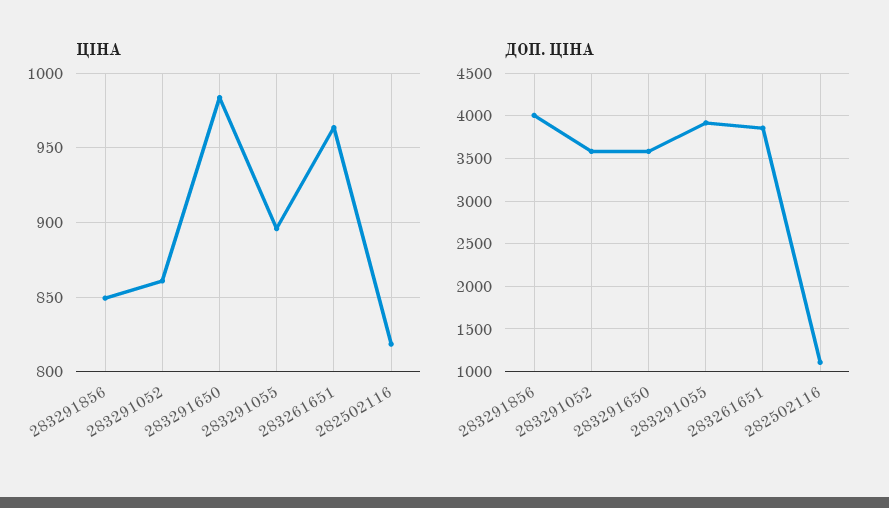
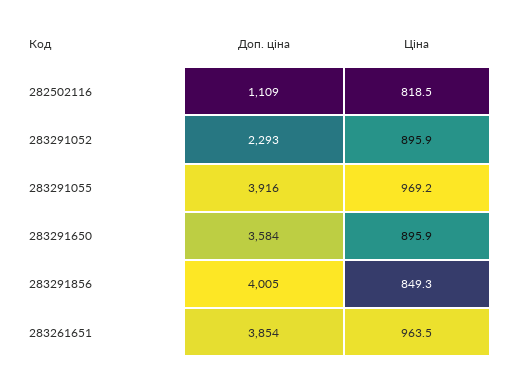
  {
    "ЦІНА": {
      "283291856": 849.3,
-     "283291052": 860,
+     "283291052": 895.9,
-     "283291650": 985,
+     "283291650": 895.9,
-     "283291055": 895,
+     "283291055": 969.2,
      "283261651": 963.5,
      "282502116": 818.5
    },
    "ДОП. ЦІНА": {
      "283291856": 4005,
-     "283291052": 3600,
+     "283291052": 2293,
      "283291650": 3584,
      "283291055": 3916,
      "283261651": 3854,
      "282502116": 1109
    }
  }

